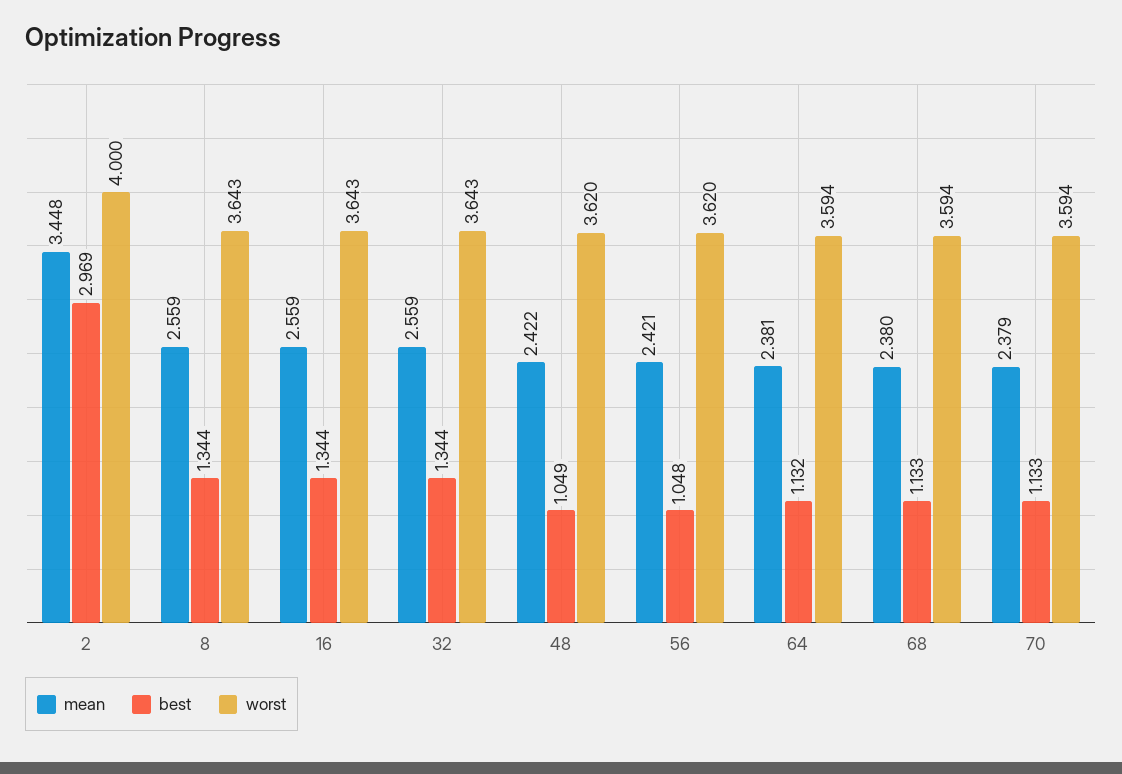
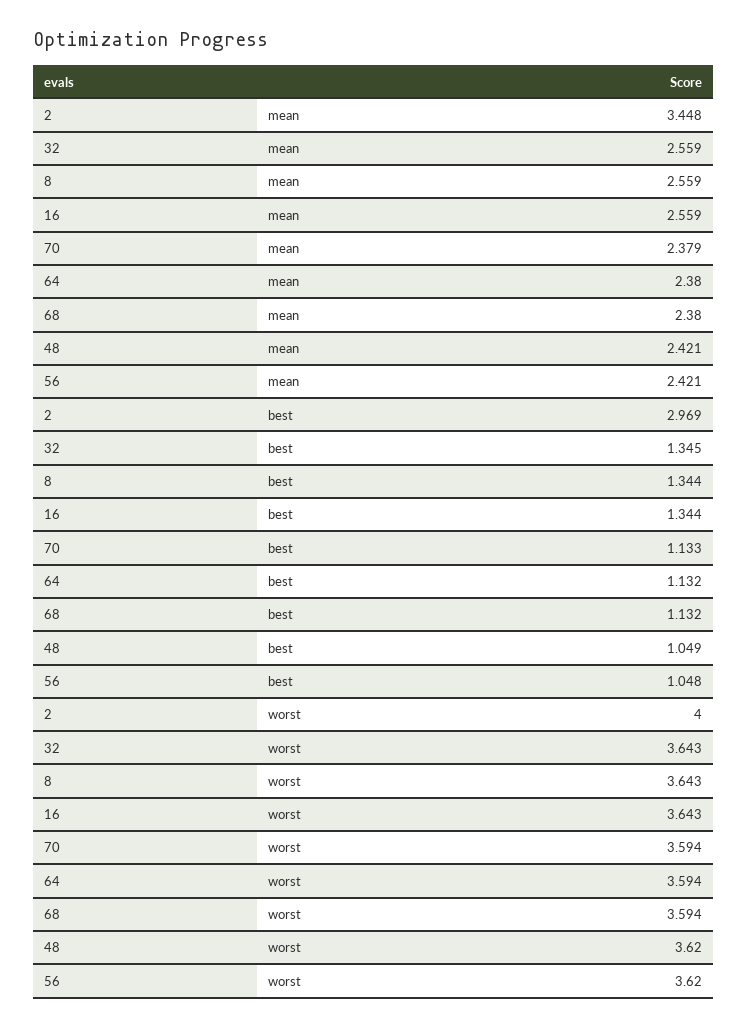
  {
    "mean": {
      "2": 3.448,
      "8": 2.559,
      "16": 2.559,
      "32": 2.559,
-     "48": 2.422,
+     "48": 2.421,
      "56": 2.421,
-     "64": 2.381,
+     "64": 2.38,
      "68": 2.38,
      "70": 2.379
    },
    "best": {
      "2": 2.969,
      "8": 1.344,
      "16": 1.344,
-     "32": 1.344,
+     "32": 1.345,
      "48": 1.049,
      "56": 1.048,
      "64": 1.132,
-     "68": 1.133,
+     "68": 1.132,
      "70": 1.133
    },
    "worst": {
      "2": 4,
      "8": 3.643,
      "16": 3.643,
      "32": 3.643,
      "48": 3.62,
      "56": 3.62,
      "64": 3.594,
      "68": 3.594,
      "70": 3.594
    }
  }

